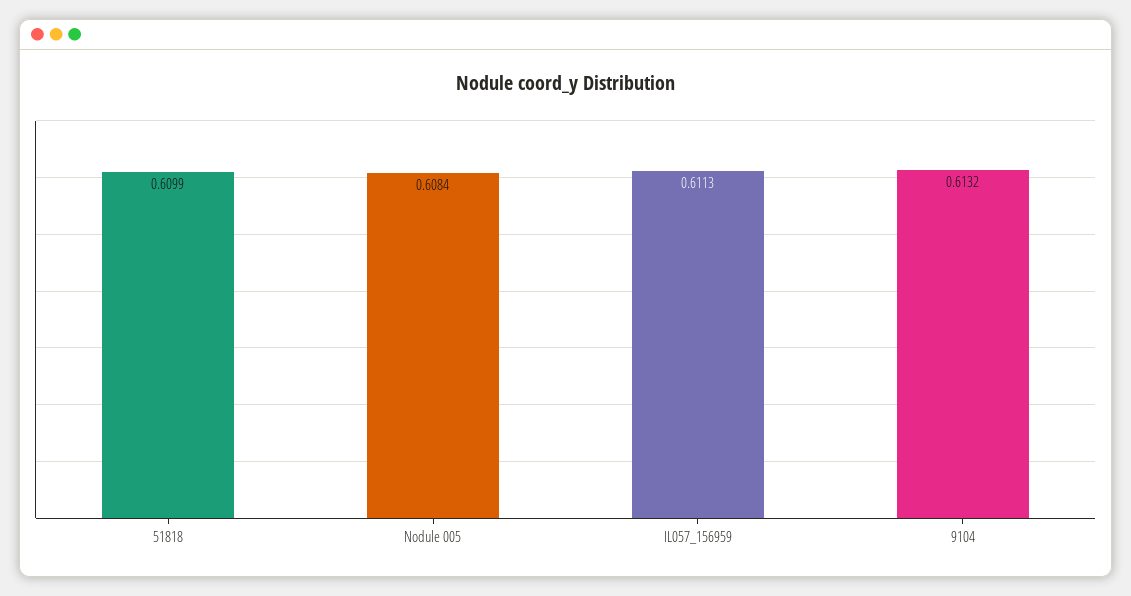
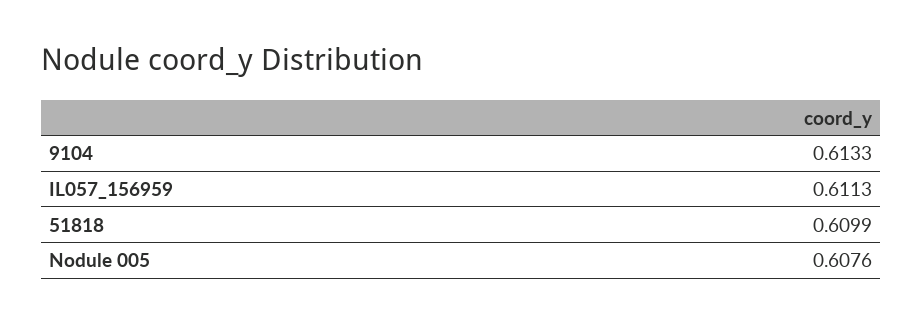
  {
    "51818": 0.6099,
-   "Nodule 005": 0.6084,
+   "Nodule 005": 0.6076,
    "IL057_156959": 0.6113,
-   "9104": 0.6132
+   "9104": 0.6133
  }

